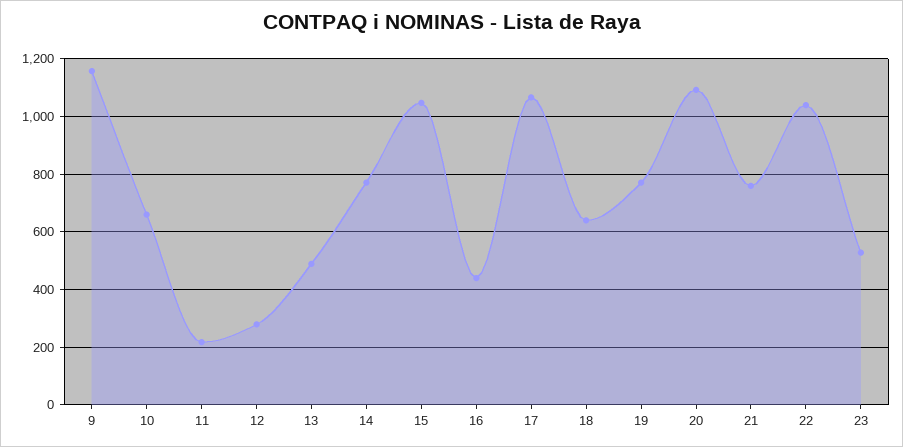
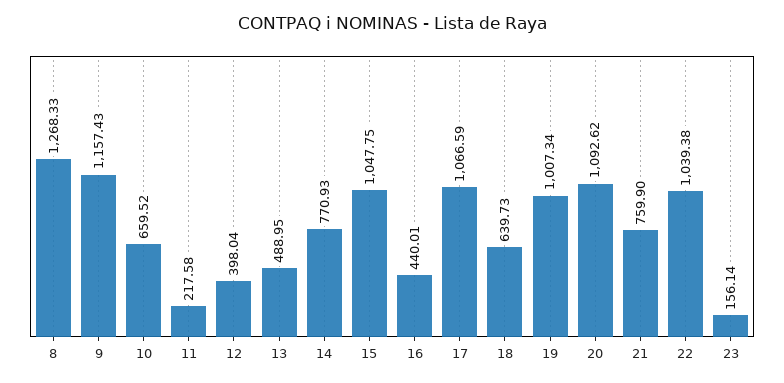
  {
    "9": 1157.43,
    "10": 659.52,
    "11": 217.58,
-   "12": 275,
+   "12": 398.04,
    "13": 488.95,
    "14": 770.93,
    "15": 1047.75,
    "16": 440.01,
    "17": 1066.59,
    "18": 639.73,
-   "19": 775,
+   "19": 1007.34,
    "20": 1092.62,
    "21": 759.9,
    "22": 1039.38,
-   "23": 525
+   "23": 156.14,
+   "8": 1268.33
  }

